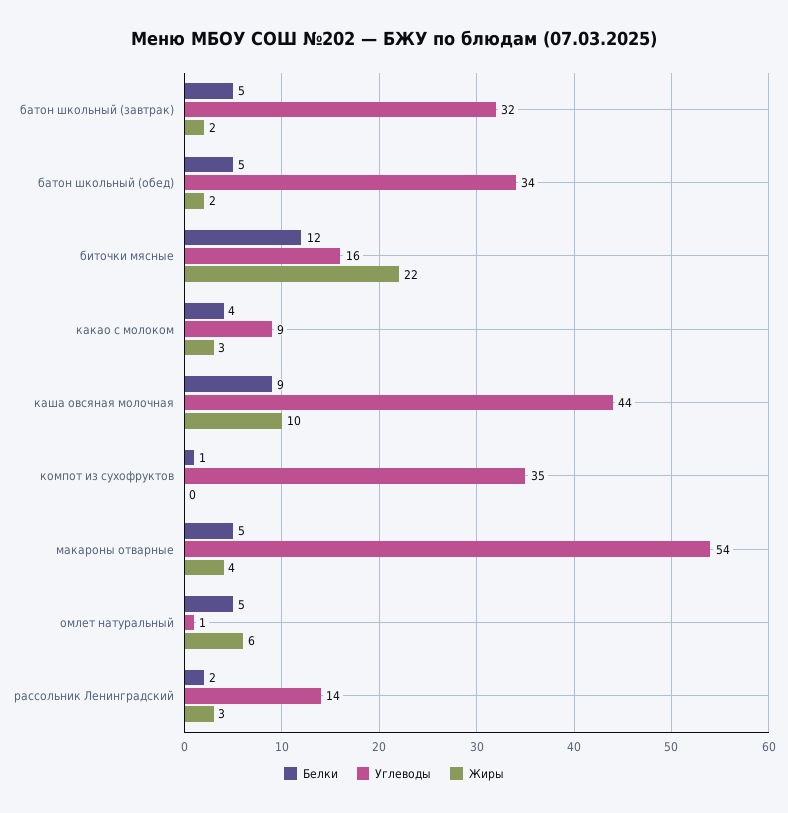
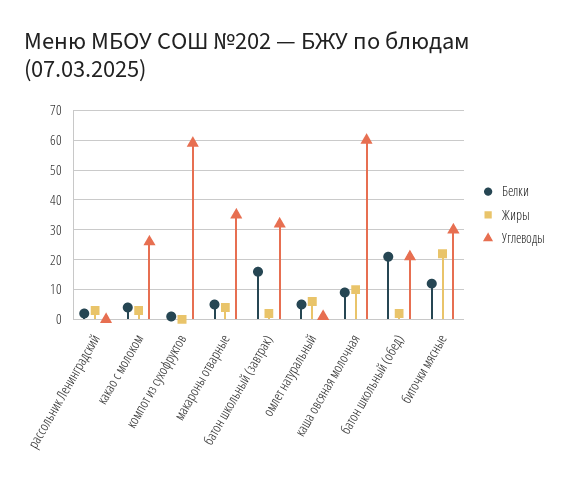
  {
    "Белки": {
-     "батон школьный (завтрак)": 5,
+     "батон школьный (завтрак)": 15,
-     "батон школьный (обед)": 5,
+     "батон школьный (обед)": 20,
      "биточки мясные": 12,
      "какао с молоком": 4,
      "каша овсяная молочная": 9,
      "компот из сухофруктов": 1,
      "макароны отварные": 5,
      "омлет натуральный": 5,
      "рассольник Ленинградский": 2
    },
    "Углеводы": {
      "батон школьный (завтрак)": 32,
-     "батон школьный (обед)": 34,
+     "батон школьный (обед)": 20,
-     "биточки мясные": 16,
+     "биточки мясные": 30,
-     "какао с молоком": 9,
+     "какао с молоком": 25,
-     "каша овсяная молочная": 44,
+     "каша овсяная молочная": 60,
-     "компот из сухофруктов": 35,
+     "компот из сухофруктов": 60,
-     "макароны отварные": 54,
+     "макароны отварные": 35,
      "омлет натуральный": 1,
-     "рассольник Ленинградский": 14
+     "рассольник Ленинградский": 0
    },
    "Жиры": {
      "батон школьный (завтрак)": 2,
      "батон школьный (обед)": 2,
      "биточки мясные": 22,
      "какао с молоком": 3,
      "каша овсяная молочная": 10,
      "компот из сухофруктов": 0,
      "макароны отварные": 4,
      "омлет натуральный": 6,
      "рассольник Ленинградский": 3
    }
  }

